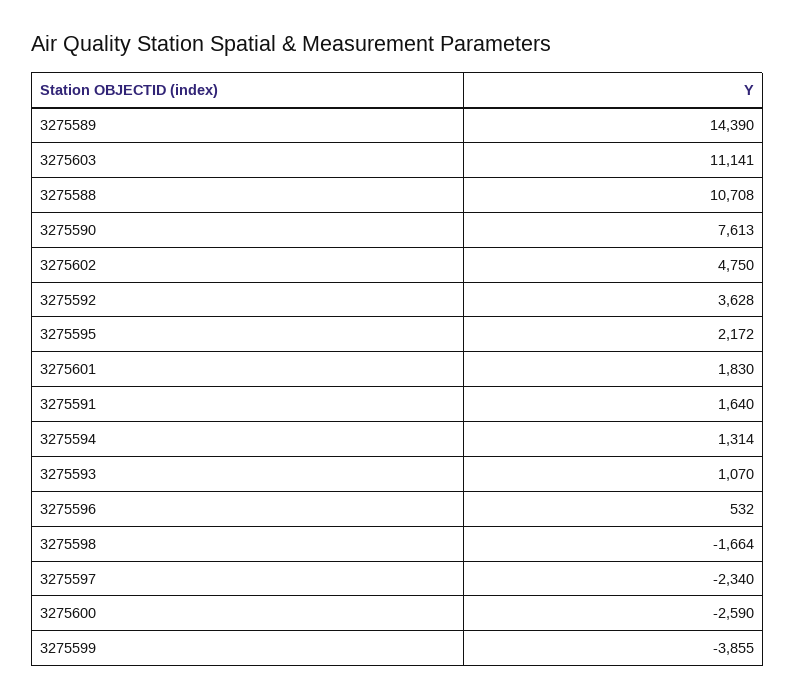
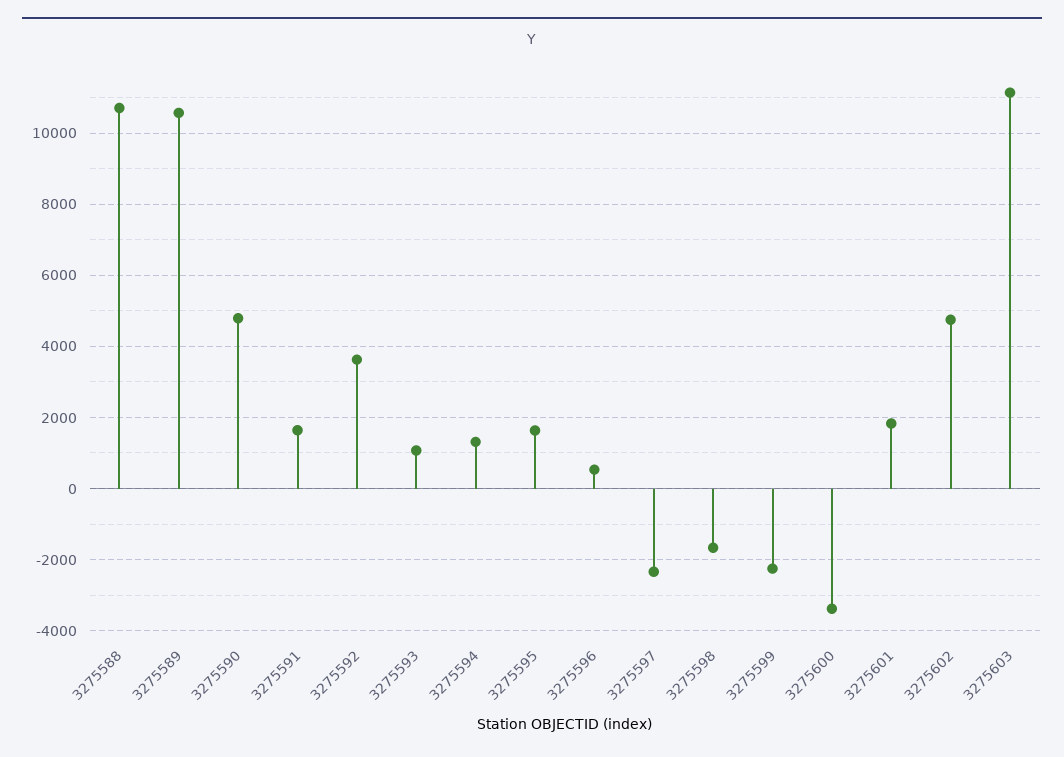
  {
-   "3275589": 14390,
+   "3275589": 10600,
    "3275603": 11141,
    "3275588": 10708,
-   "3275590": 7613,
+   "3275590": 4800,
    "3275602": 4750,
    "3275592": 3628,
-   "3275595": 2172,
+   "3275595": 1600,
    "3275601": 1830,
    "3275591": 1640,
    "3275594": 1314,
    "3275593": 1070,
    "3275596": 532,
    "3275598": -1664,
    "3275597": -2340,
-   "3275600": -2590,
+   "3275600": -3400,
-   "3275599": -3855
+   "3275599": -2200
  }

